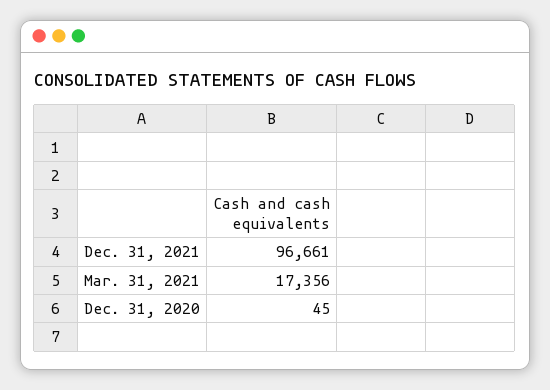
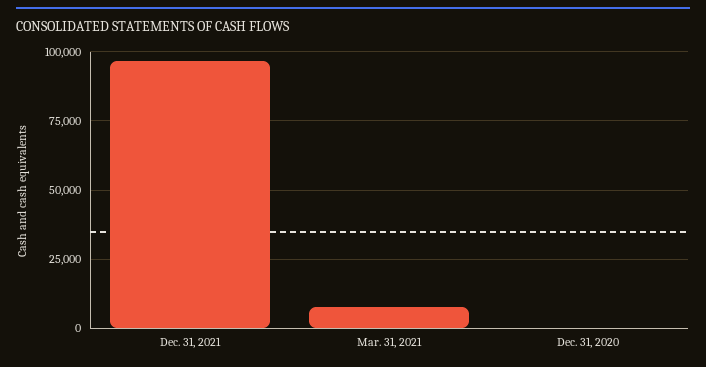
  {
    "Dec. 31, 2021": 96661,
-   "Mar. 31, 2021": 17356,
+   "Mar. 31, 2021": 7500,
    "Dec. 31, 2020": 45
  }

